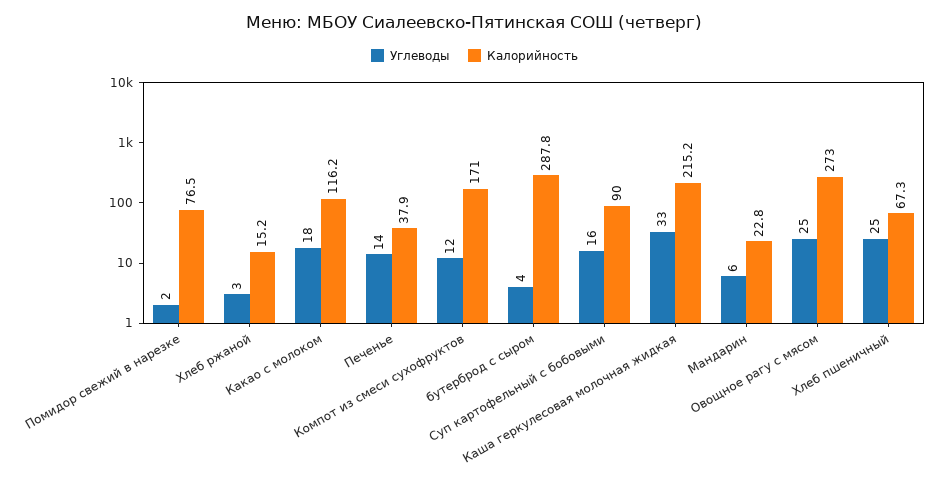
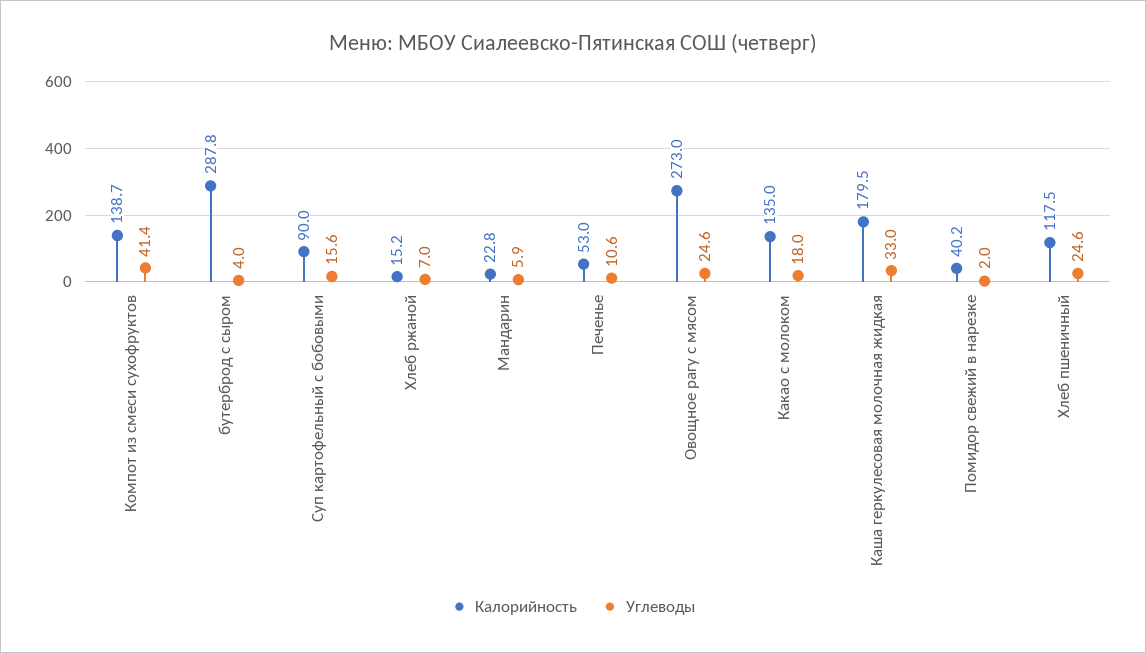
  {
    "Углеводы": {
      "Помидор свежий в нарезке": 2,
-     "Хлеб ржаной": 3,
+     "Хлеб ржаной": 7,
      "Какао с молоком": 18,
-     "Печенье": 14,
+     "Печенье": 10.6,
-     "Компот из смеси сухофруктов": 12,
+     "Компот из смеси сухофруктов": 41.4,
      "бутерброд с сыром": 4,
      "Суп картофельный с бобовыми": 15.6,
      "Каша геркулесовая молочная жидкая": 33,
      "Мандарин": 5.9,
      "Овощное рагу с мясом": 24.6,
      "Хлеб пшеничный": 24.6
    },
    "Калорийность": {
-     "Помидор свежий в нарезке": 76.5,
+     "Помидор свежий в нарезке": 40.2,
      "Хлеб ржаной": 15.2,
-     "Какао с молоком": 116.2,
+     "Какао с молоком": 135,
-     "Печенье": 37.9,
+     "Печенье": 53,
-     "Компот из смеси сухофруктов": 171,
+     "Компот из смеси сухофруктов": 138.7,
      "бутерброд с сыром": 287.8,
      "Суп картофельный с бобовыми": 90,
-     "Каша геркулесовая молочная жидкая": 215.2,
+     "Каша геркулесовая молочная жидкая": 179.5,
      "Мандарин": 22.8,
      "Овощное рагу с мясом": 273,
-     "Хлеб пшеничный": 67.3
+     "Хлеб пшеничный": 117.5
    }
  }

